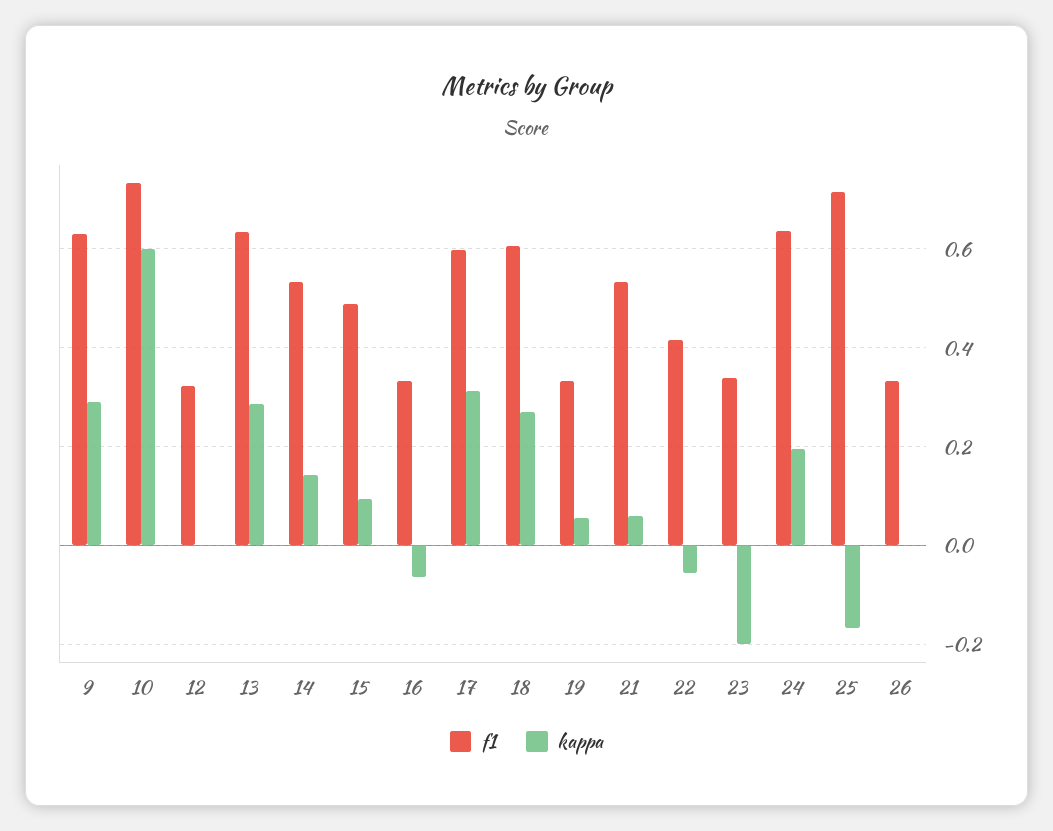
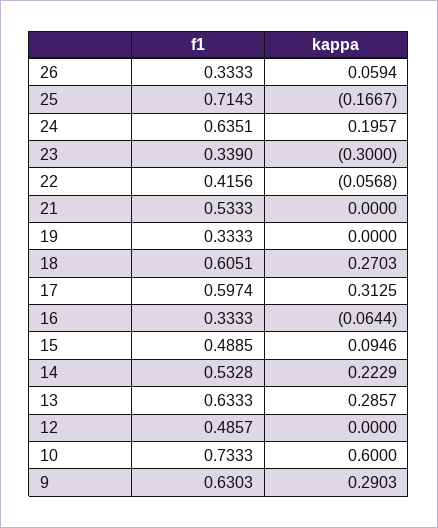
  {
    "f1": {
      "9": 0.6303,
      "10": 0.7333,
-     "12": 0.32,
+     "12": 0.4857,
      "13": 0.6333,
      "14": 0.5328,
      "15": 0.4885,
      "16": 0.3333,
      "17": 0.5974,
      "18": 0.6051,
      "19": 0.3333,
      "21": 0.5333,
      "22": 0.4156,
      "23": 0.339,
      "24": 0.6351,
      "25": 0.7143,
      "26": 0.3333
    },
    "kappa": {
      "9": 0.2903,
      "10": 0.6,
      "12": 0,
      "13": 0.2857,
-     "14": 0.14,
+     "14": 0.2229,
      "15": 0.0946,
      "16": -0.0644,
      "17": 0.3125,
      "18": 0.2703,
-     "19": 0.06,
+     "19": 0,
-     "21": 0.06,
+     "21": 0,
      "22": -0.0568,
-     "23": -0.2,
+     "23": -0.3,
      "24": 0.1957,
      "25": -0.1667,
-     "26": 0
+     "26": 0.0594
    }
  }

